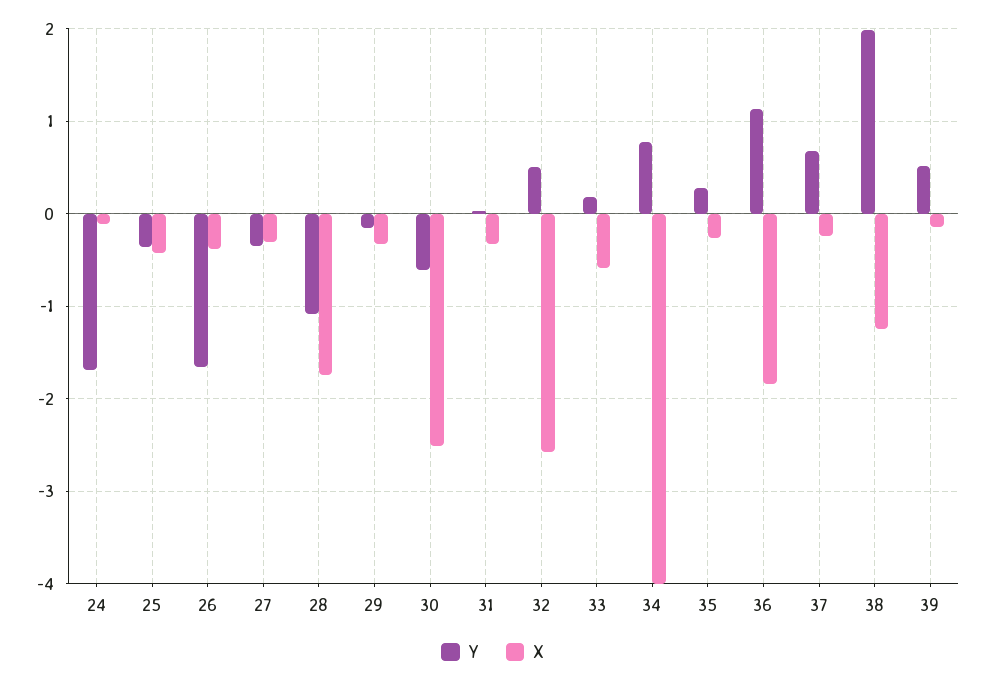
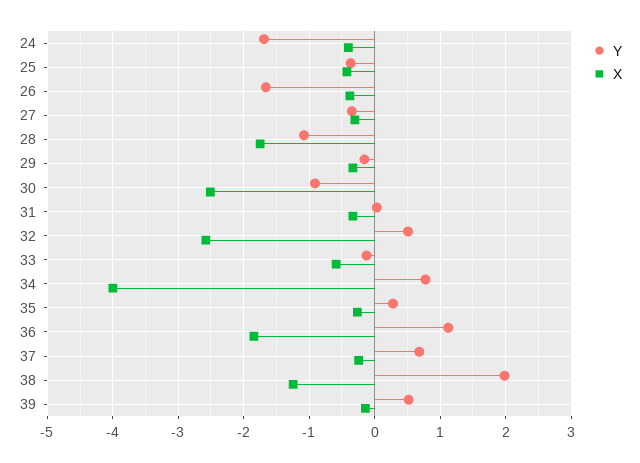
  {
    "Y": {
      "24": -1.7,
      "25": -0.4,
      "26": -1.7,
      "27": -0.3,
      "28": -1.1,
      "29": -0.2,
-     "30": -0.6,
+     "30": -0.9,
      "31": 0,
      "32": 0.5,
-     "33": 0.2,
+     "33": -0.1,
      "34": 0.8,
      "35": 0.3,
      "36": 1.1,
      "37": 0.7,
      "38": 2,
      "39": 0.5
    },
    "X": {
-     "24": -0.1,
+     "24": -0.4,
      "25": -0.4,
      "26": -0.4,
      "27": -0.3,
      "28": -1.7,
      "29": -0.3,
      "30": -2.5,
      "31": -0.3,
      "32": -2.6,
      "33": -0.6,
      "34": -4,
      "35": -0.3,
      "36": -1.8,
      "37": -0.2,
      "38": -1.2,
      "39": -0.1
    }
  }

